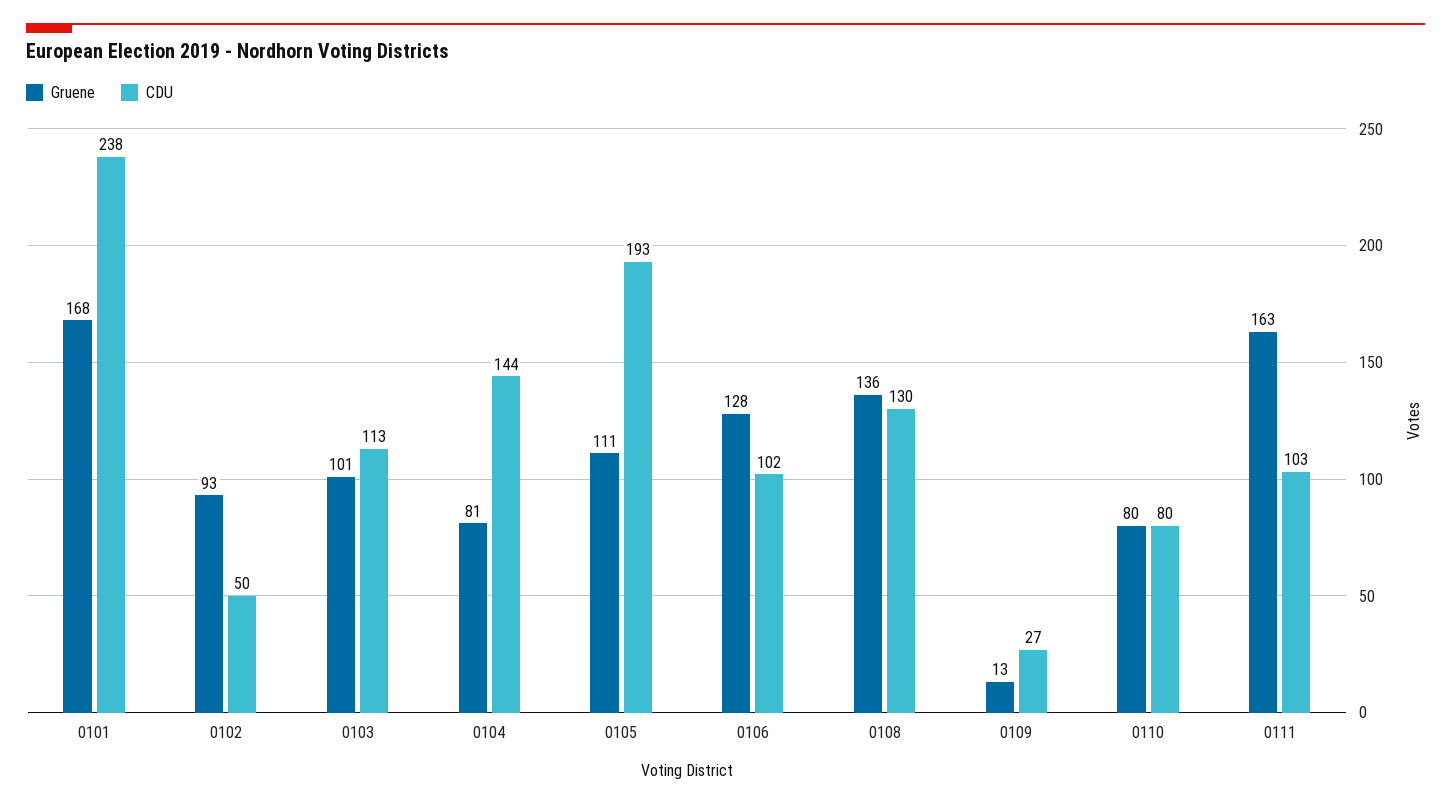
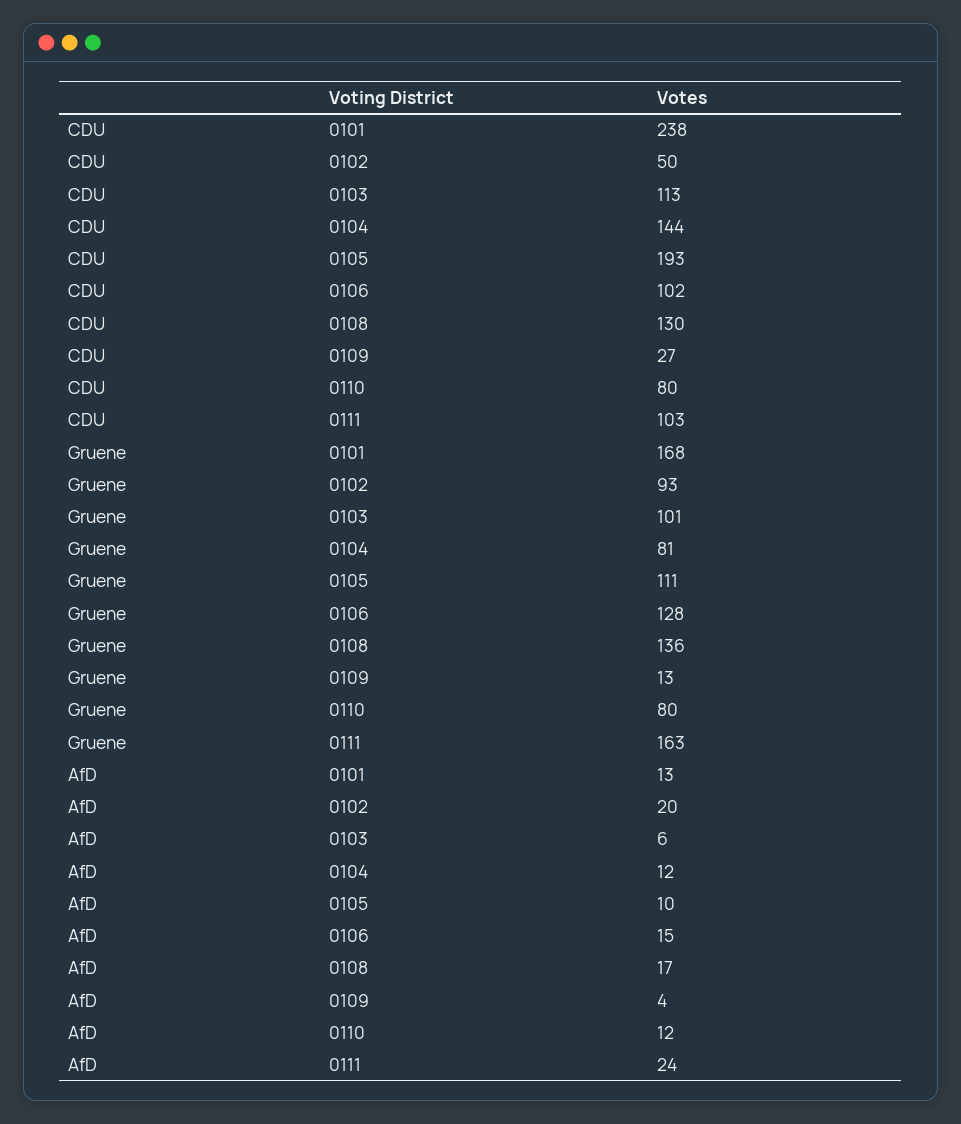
  {
    "Gruene": {
      "0101": 168,
      "0102": 93,
      "0103": 101,
      "0104": 81,
      "0105": 111,
      "0106": 128,
      "0108": 136,
      "0109": 13,
      "0110": 80,
      "0111": 163
    },
    "CDU": {
      "0101": 238,
      "0102": 50,
      "0103": 113,
      "0104": 144,
      "0105": 193,
      "0106": 102,
      "0108": 130,
      "0109": 27,
      "0110": 80,
      "0111": 103
-   }
+   },
+   "AfD": {
+     "0101": 13,
+     "0102": 20,
+     "0103": 6,
+     "0104": 12,
+     "0105": 10,
+     "0106": 15,
+     "0108": 17,
+     "0109": 4,
+     "0110": 12,
+     "0111": 24
+   }
  }

